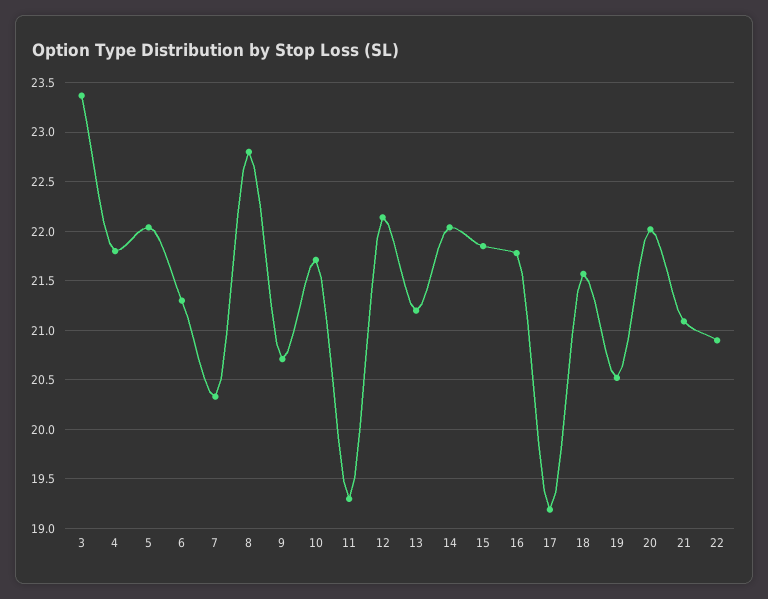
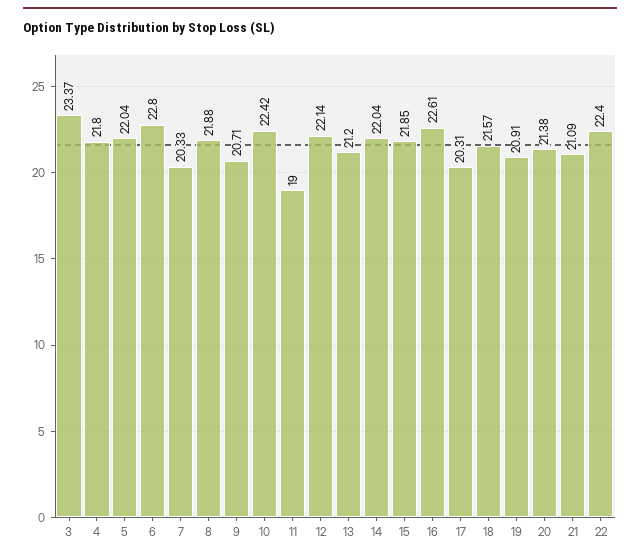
  {
    "3": 23.37,
    "4": 21.8,
    "5": 22.04,
-   "6": 21.3,
+   "6": 22.8,
    "7": 20.33,
-   "8": 22.8,
+   "8": 21.88,
    "9": 20.71,
-   "10": 21.7,
+   "10": 22.42,
-   "11": 19.3,
+   "11": 19,
    "12": 22.14,
    "13": 21.2,
    "14": 22.04,
    "15": 21.85,
-   "16": 21.8,
+   "16": 22.61,
-   "17": 19.2,
+   "17": 20.31,
    "18": 21.57,
-   "19": 20.5,
+   "19": 20.91,
-   "20": 22,
+   "20": 21.38,
    "21": 21.09,
-   "22": 20.9
+   "22": 22.4
  }

